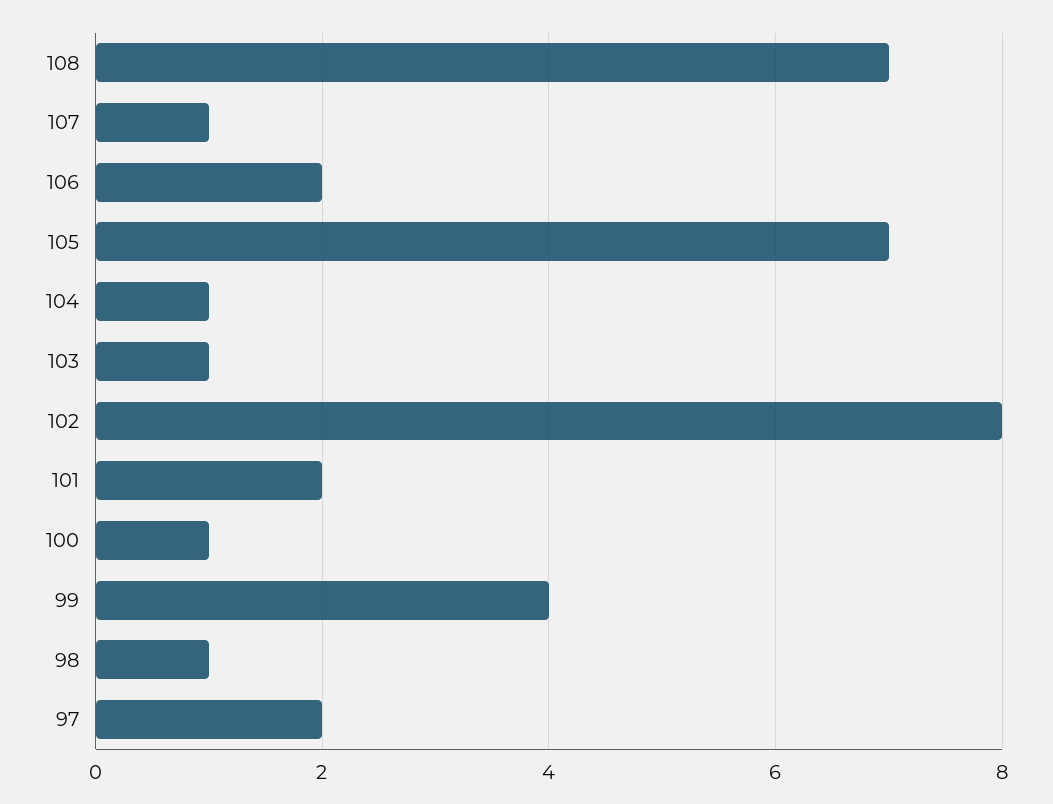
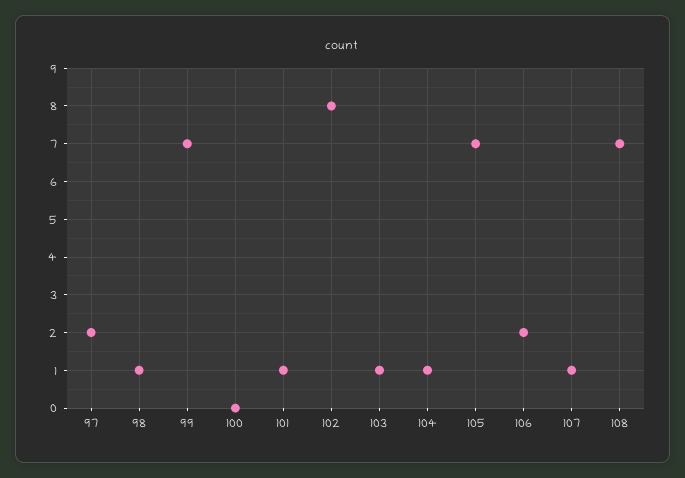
  {
    "108": 7,
    "107": 1,
    "106": 2,
    "105": 7,
    "104": 1,
    "103": 1,
    "102": 8,
-   "101": 2,
+   "101": 1,
-   "100": 1,
+   "100": 0,
-   "99": 4,
+   "99": 7,
    "98": 1,
    "97": 2
  }

